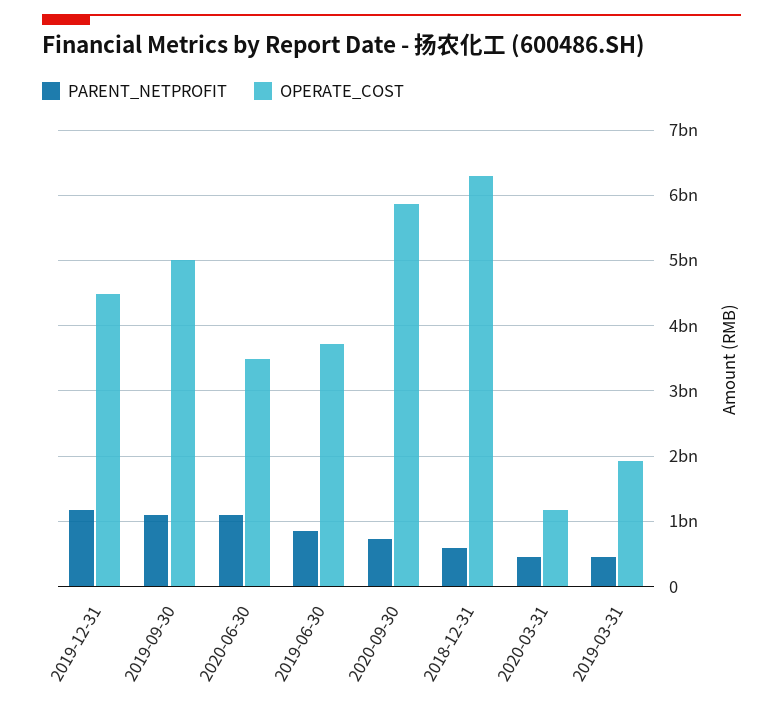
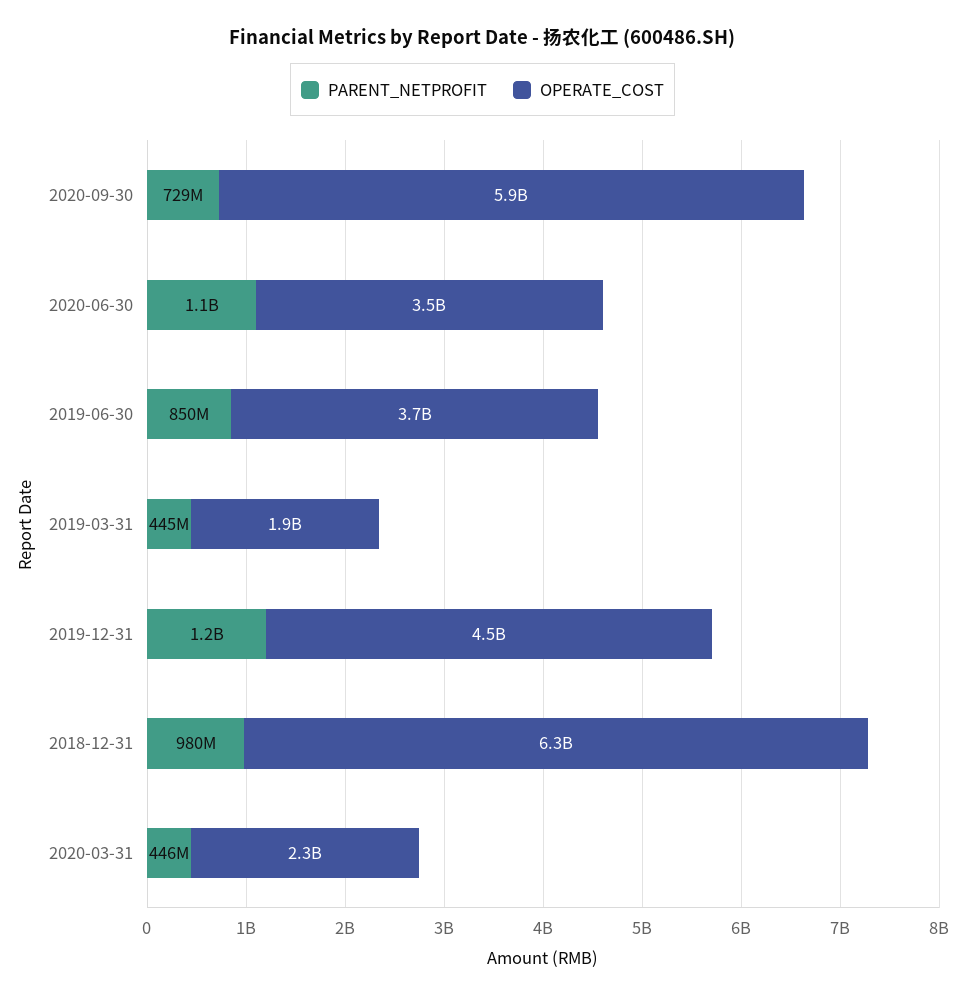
  {
    "PARENT_NETPROFIT": {
      "2019-12-31": 1200000000,
-     "2019-09-30": 1100000000,
      "2020-06-30": 1100000000,
      "2019-06-30": 850000000,
      "2020-09-30": 729000000,
-     "2018-12-31": 600000000,
+     "2018-12-31": 980000000,
      "2020-03-31": 446000000,
      "2019-03-31": 445000000
    },
    "OPERATE_COST": {
      "2019-12-31": 4500000000,
-     "2019-09-30": 5000000000,
      "2020-06-30": 3500000000,
      "2019-06-30": 3700000000,
      "2020-09-30": 5900000000,
      "2018-12-31": 6300000000,
-     "2020-03-31": 1200000000,
+     "2020-03-31": 2300000000,
      "2019-03-31": 1900000000
    }
  }

